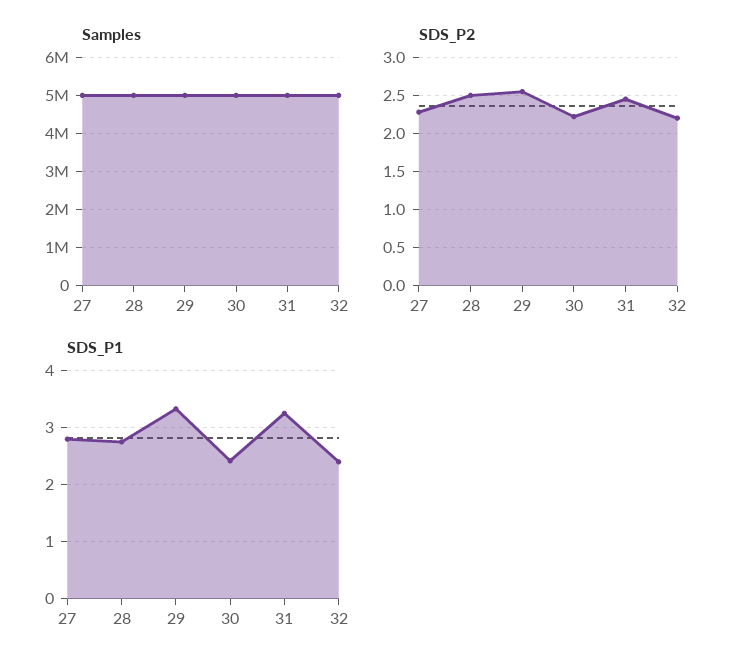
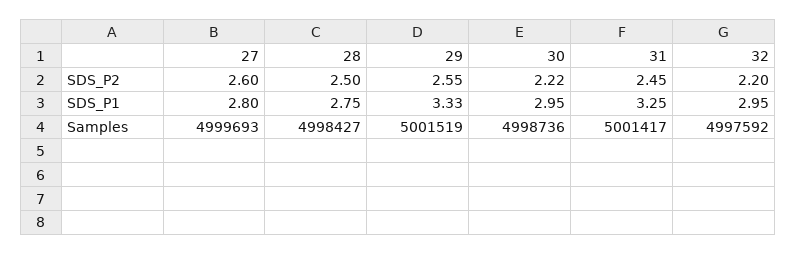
  {
    "Samples": {
      "27": 4999693,
      "28": 4998427,
      "29": 5001519,
      "30": 4998736,
      "31": 5001417,
      "32": 4997592
    },
    "SDS_P2": {
-     "27": 2.3,
+     "27": 2.6,
      "28": 2.5,
      "29": 2.55,
      "30": 2.22,
      "31": 2.45,
      "32": 2.2
    },
    "SDS_P1": {
      "27": 2.8,
      "28": 2.75,
      "29": 3.33,
-     "30": 2.4,
+     "30": 2.95,
      "31": 3.25,
-     "32": 2.4
+     "32": 2.95
    }
  }

